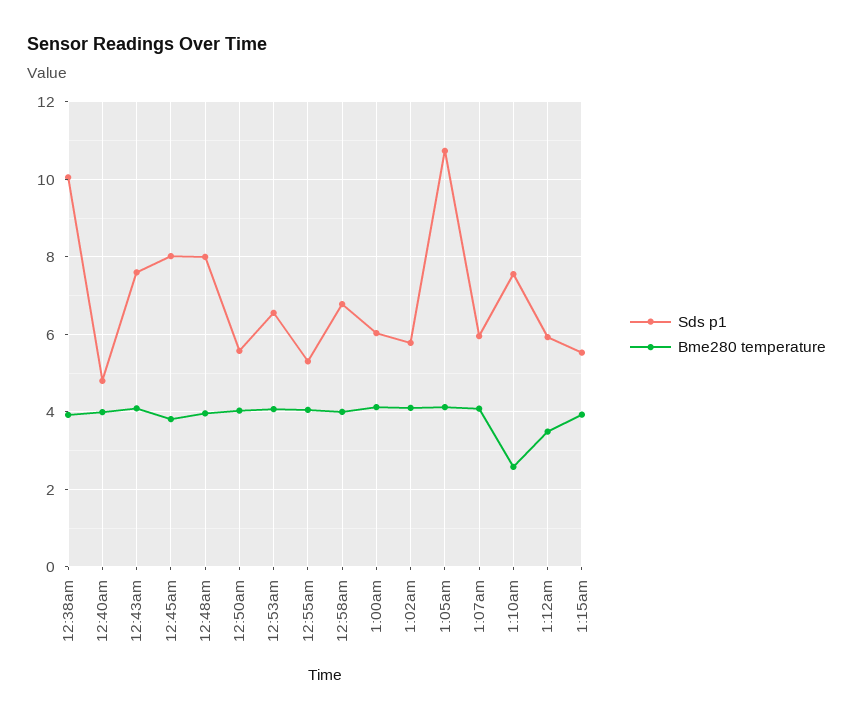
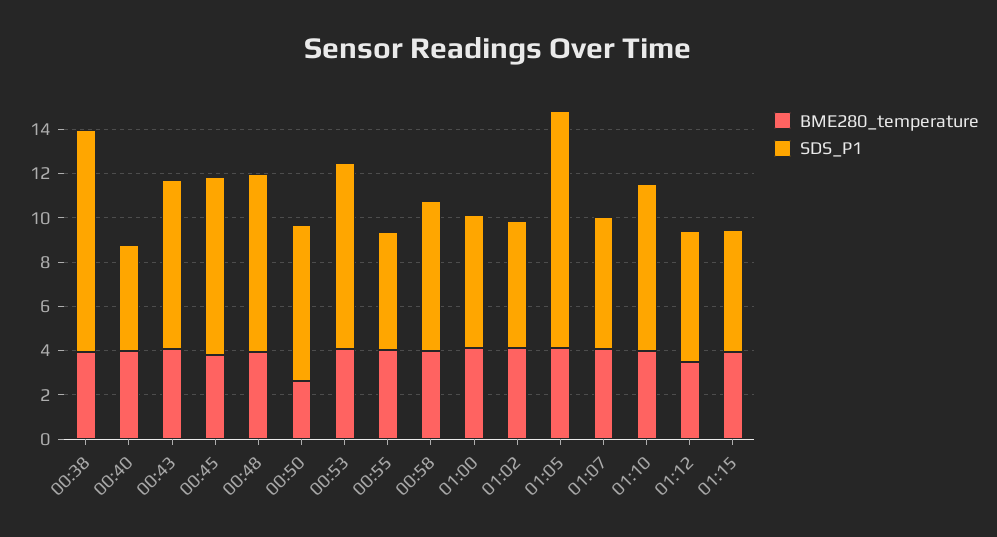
  {
    "Sds p1": {
      "12:38am": 10,
      "12:40am": 4.8,
      "12:43am": 7.6,
      "12:45am": 8,
      "12:48am": 8,
-     "12:50am": 5.6,
+     "12:50am": 7,
-     "12:53am": 6.6,
+     "12:53am": 8.5,
      "12:55am": 5.4,
      "12:58am": 6.8,
      "1:00am": 6,
      "1:02am": 5.8,
      "1:05am": 10.8,
      "1:07am": 6,
      "1:10am": 7.6,
      "1:12am": 6,
      "1:15am": 5.6
    },
    "Bme280 temperature": {
      "12:38am": 4,
      "12:40am": 4,
      "12:43am": 4,
      "12:45am": 3.8,
      "12:48am": 4,
-     "12:50am": 4,
+     "12:50am": 2.5,
      "12:53am": 4,
      "12:55am": 4,
      "12:58am": 4,
      "1:00am": 4.2,
      "1:02am": 4.2,
      "1:05am": 4.2,
      "1:07am": 4,
-     "1:10am": 2.6,
+     "1:10am": 4,
      "1:12am": 3.4,
      "1:15am": 4
    }
  }

